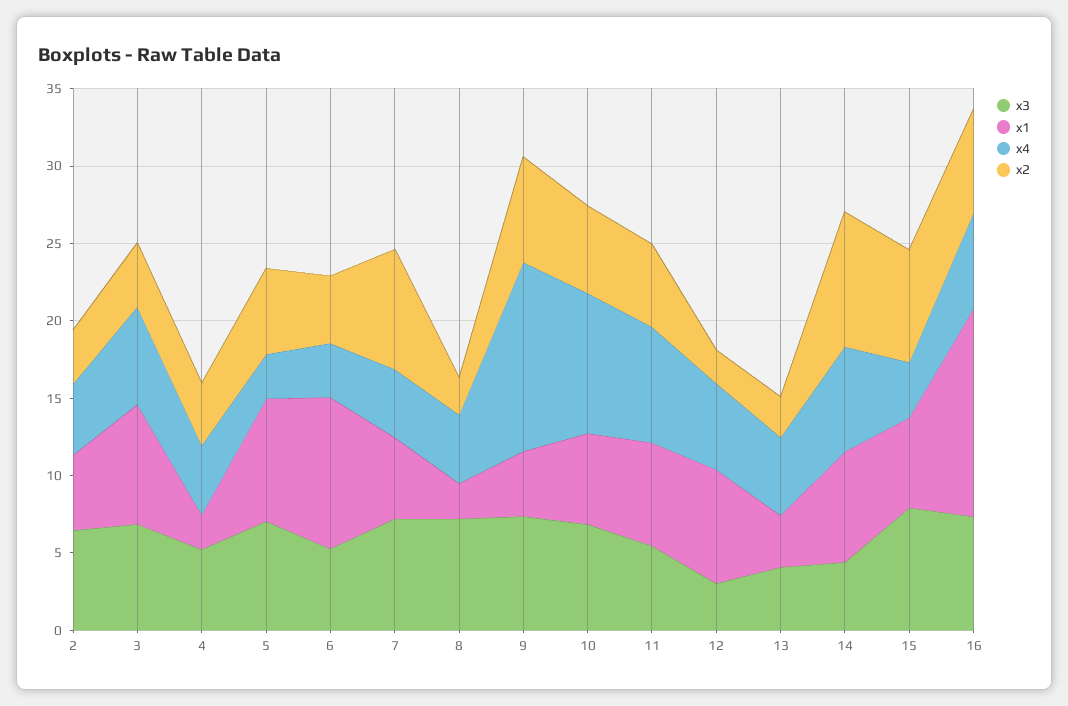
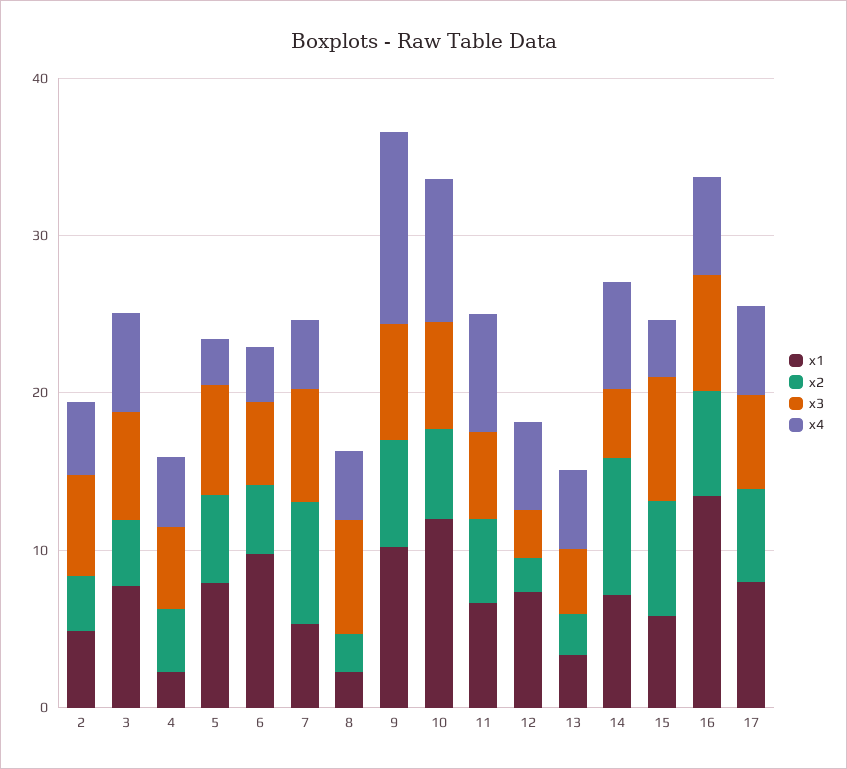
  {
    "x3": {
      "2": 6,
      "3": 7,
      "4": 5,
      "5": 7,
      "6": 5,
      "7": 7,
      "8": 7,
      "9": 7,
      "10": 7,
      "11": 5,
      "12": 3,
      "13": 4,
      "14": 4,
      "15": 8,
-     "16": 7
+     "16": 7,
+     "17": 6
    },
    "x1": {
      "2": 5,
      "3": 8,
      "4": 2,
      "5": 8,
      "6": 10,
      "7": 5,
      "8": 2,
-     "9": 4,
+     "9": 10,
-     "10": 6,
+     "10": 12,
      "11": 7,
      "12": 7,
      "13": 3,
      "14": 7,
      "15": 6,
-     "16": 13
+     "16": 13,
+     "17": 8
    },
    "x4": {
      "2": 5,
      "3": 6,
      "4": 4,
      "5": 3,
      "6": 3,
      "7": 4,
      "8": 4,
      "9": 12,
      "10": 9,
      "11": 7,
      "12": 6,
      "13": 5,
      "14": 7,
      "15": 4,
-     "16": 6
+     "16": 6,
+     "17": 6
    },
    "x2": {
      "2": 3,
      "3": 4,
      "4": 4,
      "5": 6,
      "6": 4,
      "7": 8,
      "8": 2,
      "9": 7,
      "10": 6,
      "11": 5,
      "12": 2,
      "13": 3,
      "14": 9,
      "15": 7,
-     "16": 7
+     "16": 7,
+     "17": 6
    }
  }

